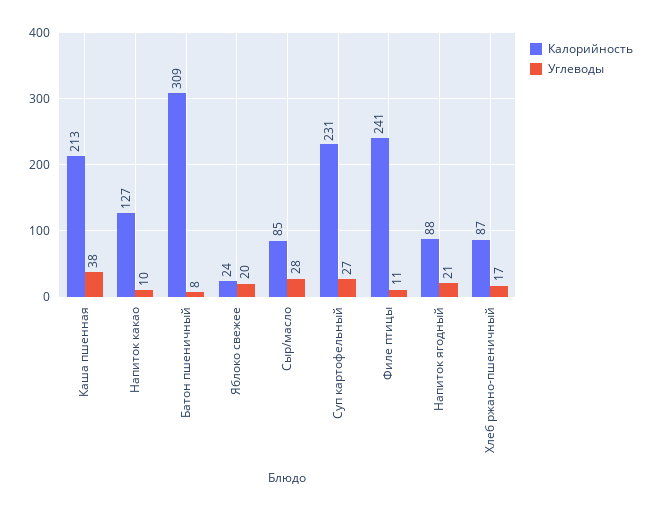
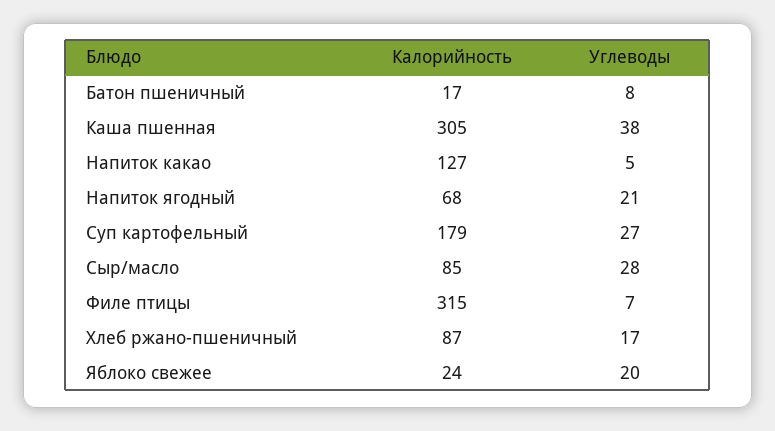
  {
    "Калорийность": {
-     "Каша пшенная": 213,
+     "Каша пшенная": 305,
      "Напиток какао": 127,
-     "Батон пшеничный": 309,
+     "Батон пшеничный": 17,
      "Яблоко свежее": 24,
      "Сыр/масло": 85,
-     "Суп картофельный": 231,
+     "Суп картофельный": 179,
-     "Филе птицы": 241,
+     "Филе птицы": 315,
-     "Напиток ягодный": 88,
+     "Напиток ягодный": 68,
      "Хлеб ржано-пшеничный": 87
    },
    "Углеводы": {
      "Каша пшенная": 38,
-     "Напиток какао": 10,
+     "Напиток какао": 5,
      "Батон пшеничный": 8,
      "Яблоко свежее": 20,
      "Сыр/масло": 28,
      "Суп картофельный": 27,
-     "Филе птицы": 11,
+     "Филе птицы": 7,
      "Напиток ягодный": 21,
      "Хлеб ржано-пшеничный": 17
    }
  }

